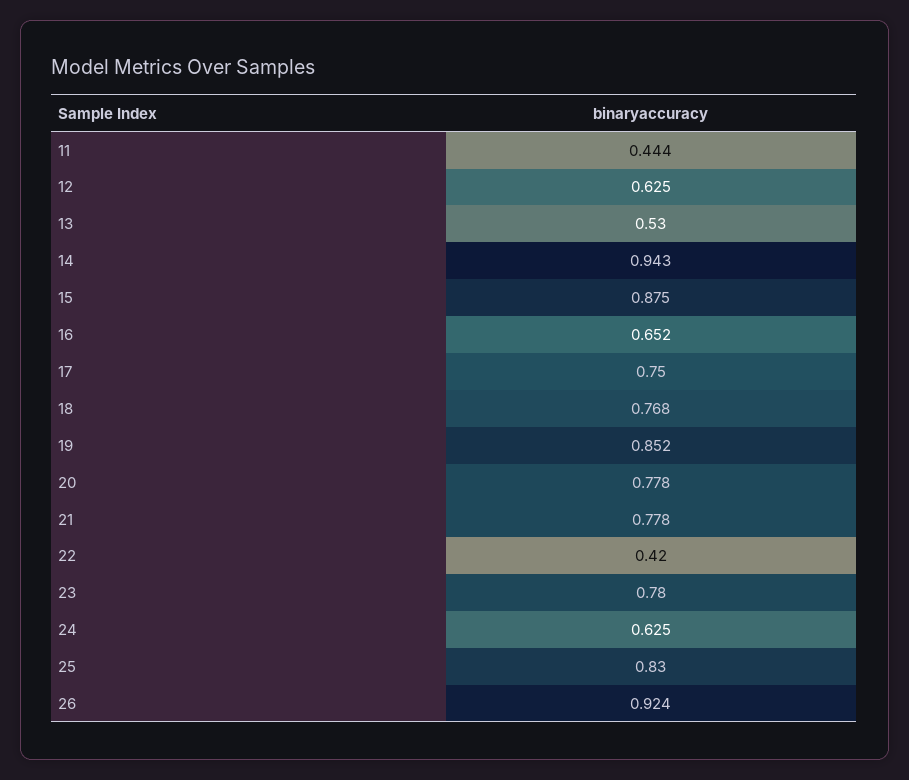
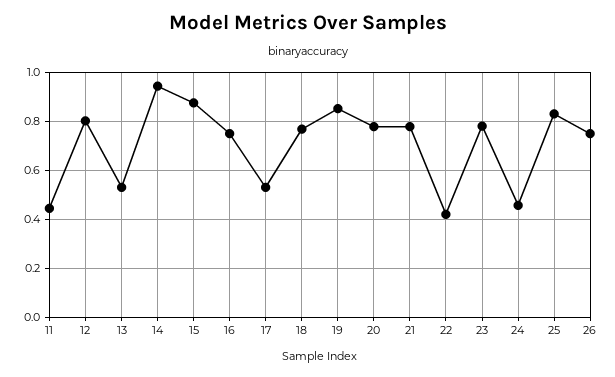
  {
    "11": 0.444,
-   "12": 0.625,
+   "12": 0.8,
    "13": 0.53,
    "14": 0.943,
    "15": 0.875,
-   "16": 0.652,
+   "16": 0.75,
-   "17": 0.75,
+   "17": 0.525,
    "18": 0.768,
    "19": 0.852,
    "20": 0.778,
    "21": 0.778,
    "22": 0.42,
    "23": 0.78,
-   "24": 0.625,
+   "24": 0.45,
    "25": 0.83,
-   "26": 0.924
+   "26": 0.75
  }

